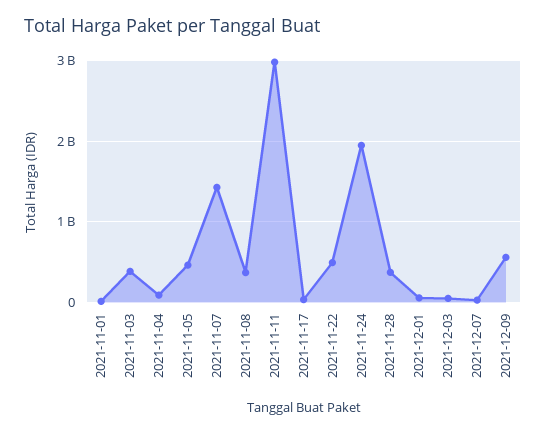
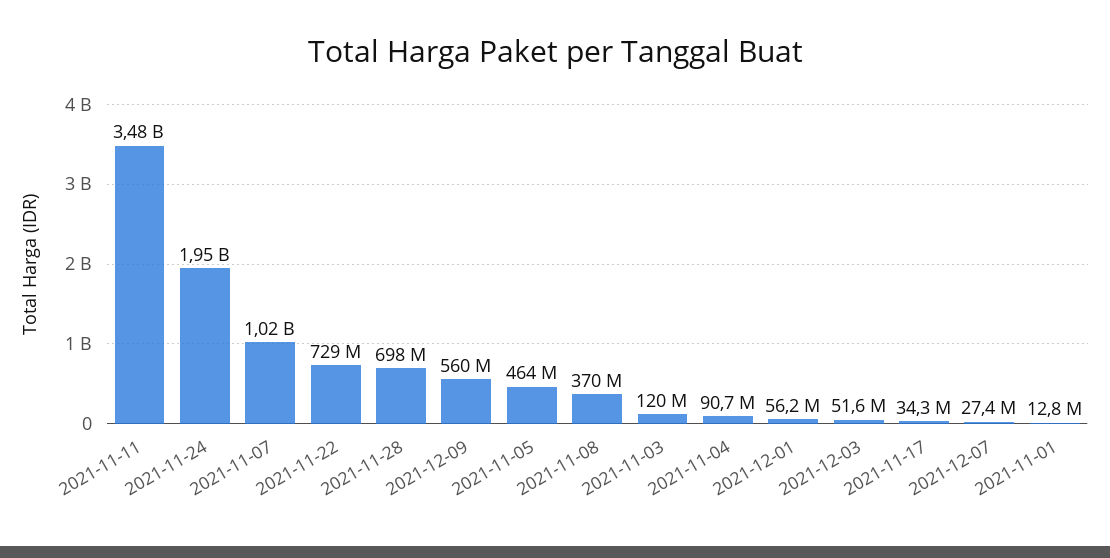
  {
    "2021-11-01": 12800000,
-   "2021-11-03": 400000000,
+   "2021-11-03": 120000000,
    "2021-11-04": 90700000,
    "2021-11-05": 464000000,
-   "2021-11-07": 1400000000,
+   "2021-11-07": 1020000000,
    "2021-11-08": 370000000,
-   "2021-11-11": 3000000000,
+   "2021-11-11": 3480000000,
    "2021-11-17": 34300000,
-   "2021-11-22": 500000000,
+   "2021-11-22": 729000000,
    "2021-11-24": 1950000000,
-   "2021-11-28": 400000000,
+   "2021-11-28": 698000000,
    "2021-12-01": 56200000,
    "2021-12-03": 51600000,
    "2021-12-07": 27400000,
    "2021-12-09": 560000000
  }

